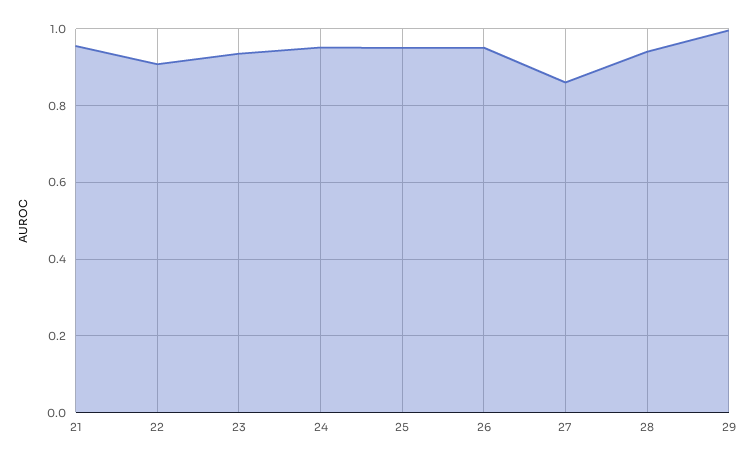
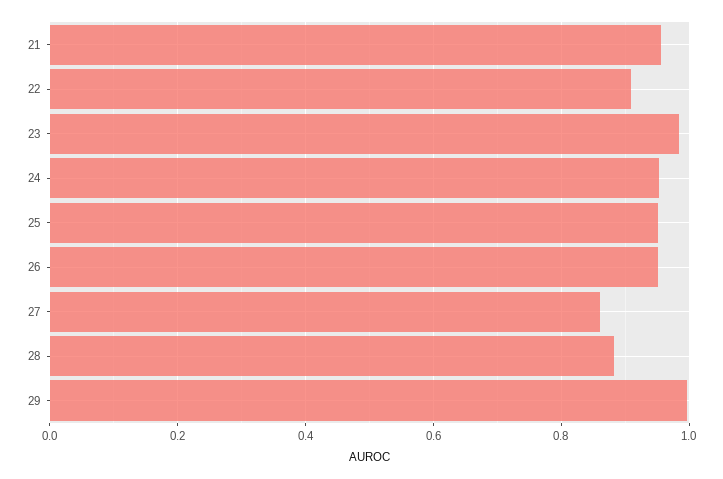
  {
    "21": 0.96,
    "22": 0.9,
-   "23": 0.94,
+   "23": 0.98,
    "24": 0.96,
    "25": 0.96,
    "26": 0.96,
    "27": 0.86,
-   "28": 0.94,
+   "28": 0.88,
    "29": 1
  }

